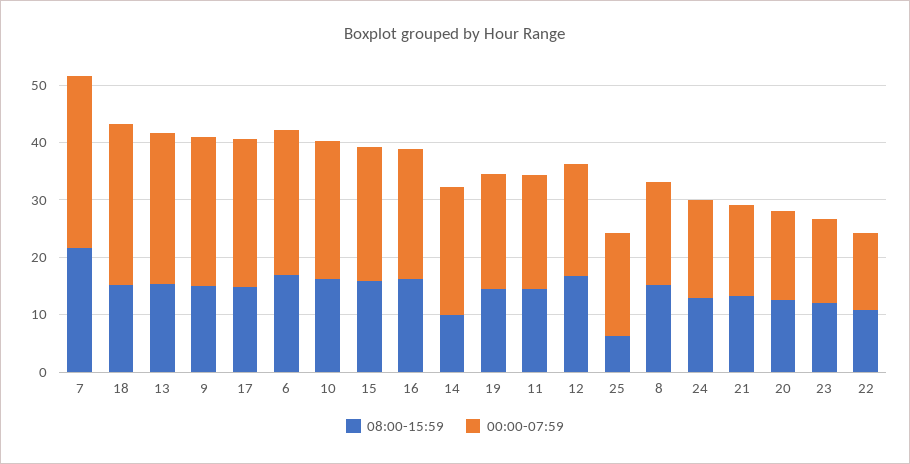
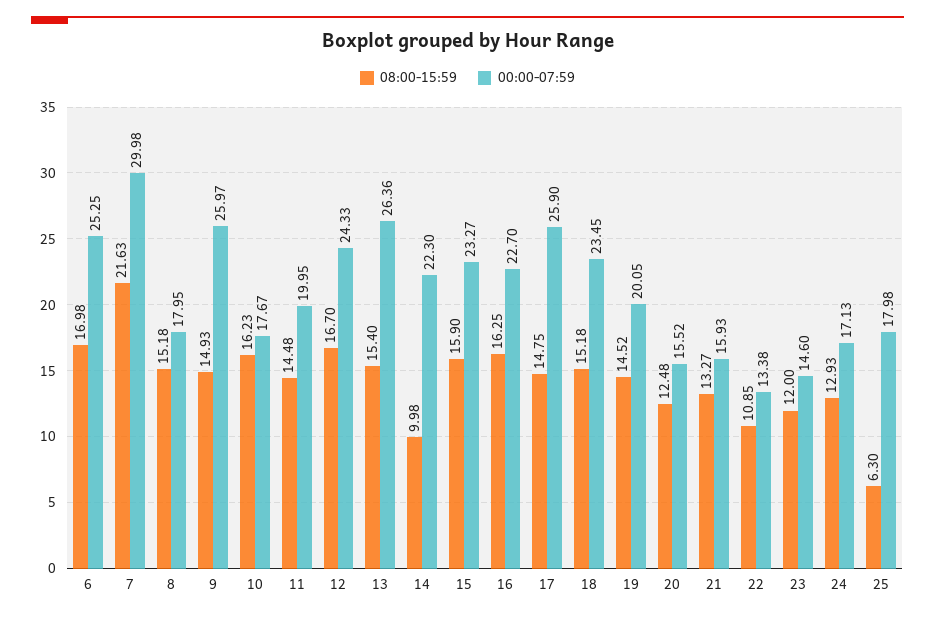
  {
    "08:00-15:59": {
      "7": 21.63,
      "18": 15.18,
      "13": 15.4,
      "9": 14.93,
      "17": 14.75,
      "6": 16.98,
      "10": 16.23,
      "15": 15.9,
      "16": 16.25,
      "14": 9.98,
      "19": 14.52,
      "11": 14.48,
      "12": 16.7,
      "25": 6.3,
      "8": 15.18,
      "24": 12.93,
      "21": 13.27,
      "20": 12.48,
      "23": 12,
      "22": 10.85
    },
    "00:00-07:59": {
      "7": 29.98,
-     "18": 28,
+     "18": 23.45,
      "13": 26.36,
      "9": 25.97,
      "17": 25.9,
      "6": 25.25,
-     "10": 24,
+     "10": 17.67,
      "15": 23.27,
      "16": 22.7,
      "14": 22.3,
      "19": 20.05,
      "11": 19.95,
-     "12": 20,
+     "12": 24.33,
      "25": 17.98,
      "8": 17.95,
      "24": 17.13,
      "21": 15.93,
      "20": 15.52,
      "23": 14.6,
      "22": 13.38
    }
  }

